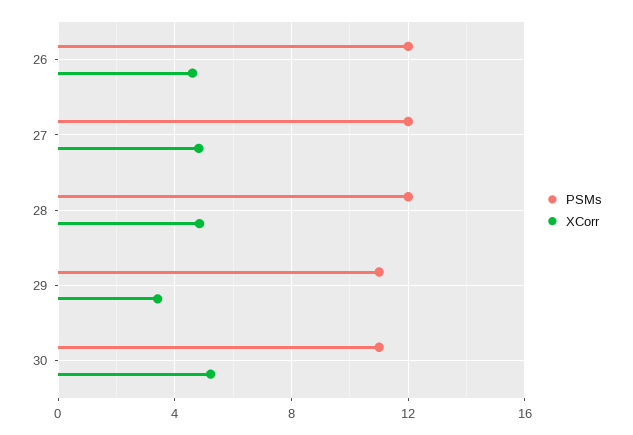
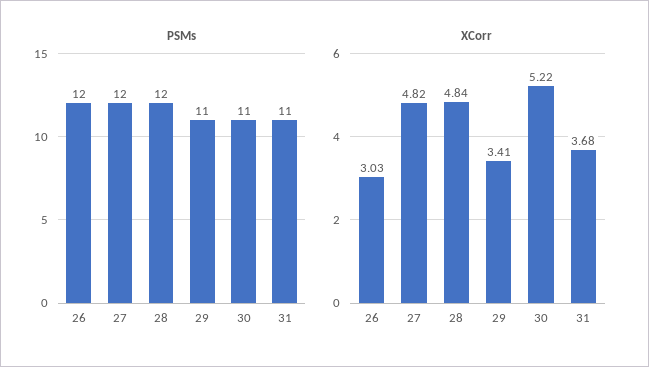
  {
    "PSMs": {
      "26": 12,
      "27": 12,
      "28": 12,
      "29": 11,
-     "30": 11
+     "30": 11,
+     "31": 11
    },
    "XCorr": {
-     "26": 4.5,
+     "26": 3.03,
      "27": 4.82,
      "28": 4.84,
      "29": 3.41,
-     "30": 5.22
+     "30": 5.22,
+     "31": 3.68
    }
  }

